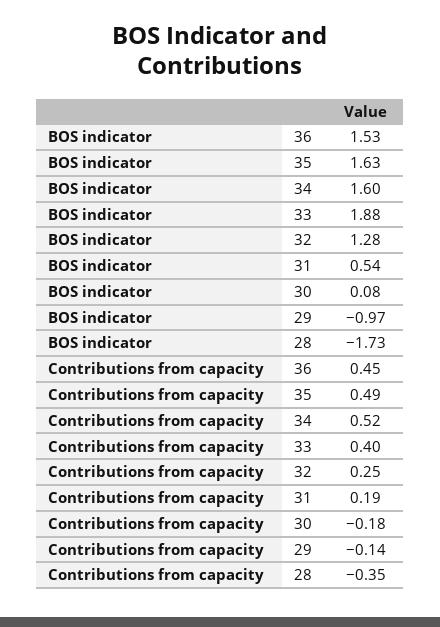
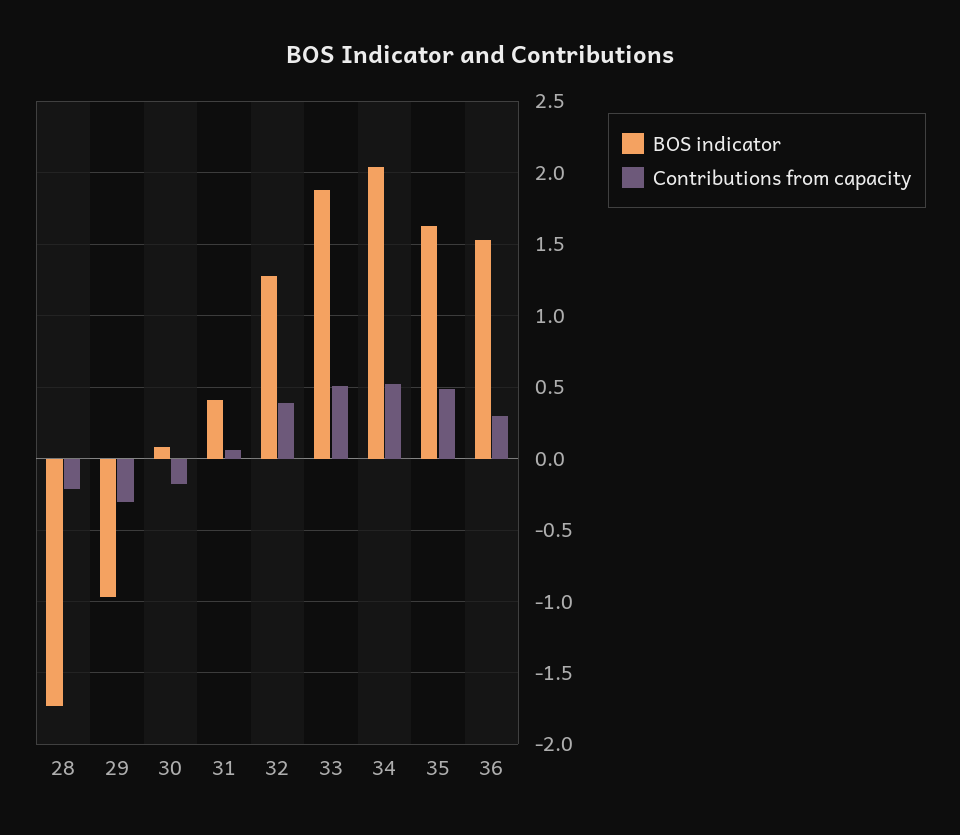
  {
    "BOS indicator": {
      "36": 1.53,
      "35": 1.63,
-     "34": 1.6,
+     "34": 2.05,
      "33": 1.88,
      "32": 1.28,
-     "31": 0.54,
+     "31": 0.4,
      "30": 0.08,
      "29": -0.97,
      "28": -1.73
    },
    "Contributions from capacity": {
-     "36": 0.45,
+     "36": 0.3,
      "35": 0.49,
      "34": 0.52,
-     "33": 0.4,
+     "33": 0.5,
-     "32": 0.25,
+     "32": 0.4,
-     "31": 0.19,
+     "31": 0.05,
      "30": -0.18,
-     "29": -0.14,
+     "29": -0.3,
-     "28": -0.35
+     "28": -0.2
    }
  }

